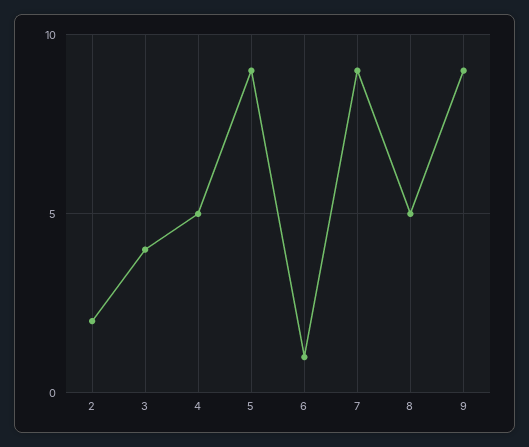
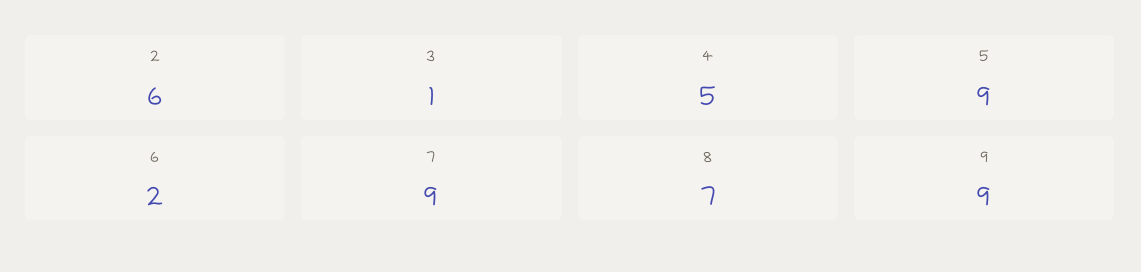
  {
-   "2": 2,
+   "2": 6,
-   "3": 4,
+   "3": 1,
    "4": 5,
    "5": 9,
-   "6": 1,
+   "6": 2,
    "7": 9,
-   "8": 5,
+   "8": 7,
    "9": 9
  }

